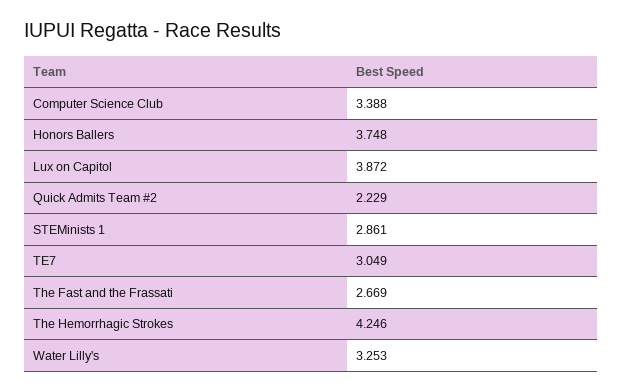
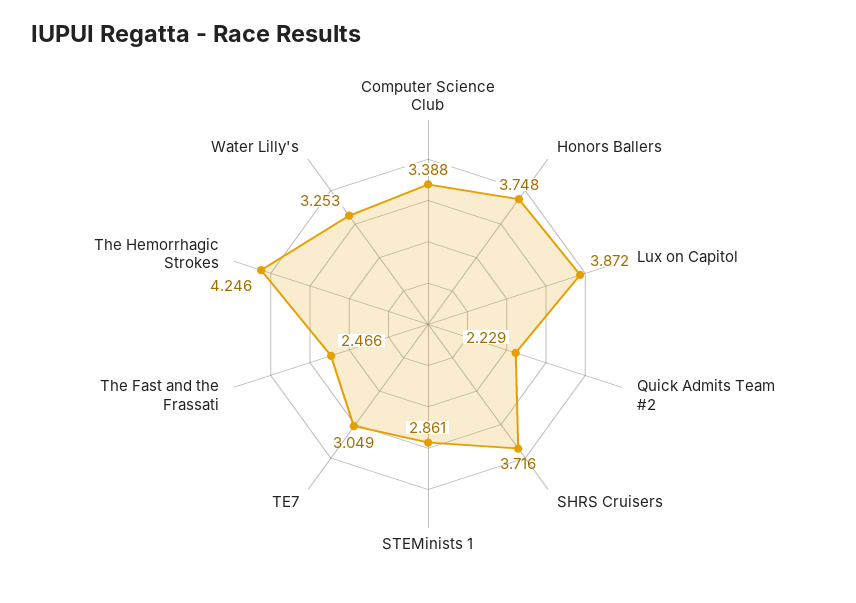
  {
    "Computer Science Club": 3.388,
    "Honors Ballers": 3.748,
    "Lux on Capitol": 3.872,
    "Quick Admits Team #2": 2.229,
    "STEMinists 1": 2.861,
    "TE7": 3.049,
-   "The Fast and the Frassati": 2.669,
+   "The Fast and the Frassati": 2.466,
    "The Hemorrhagic Strokes": 4.246,
-   "Water Lilly's": 3.253
+   "Water Lilly's": 3.253,
+   "SHRS Cruisers": 3.716
  }

